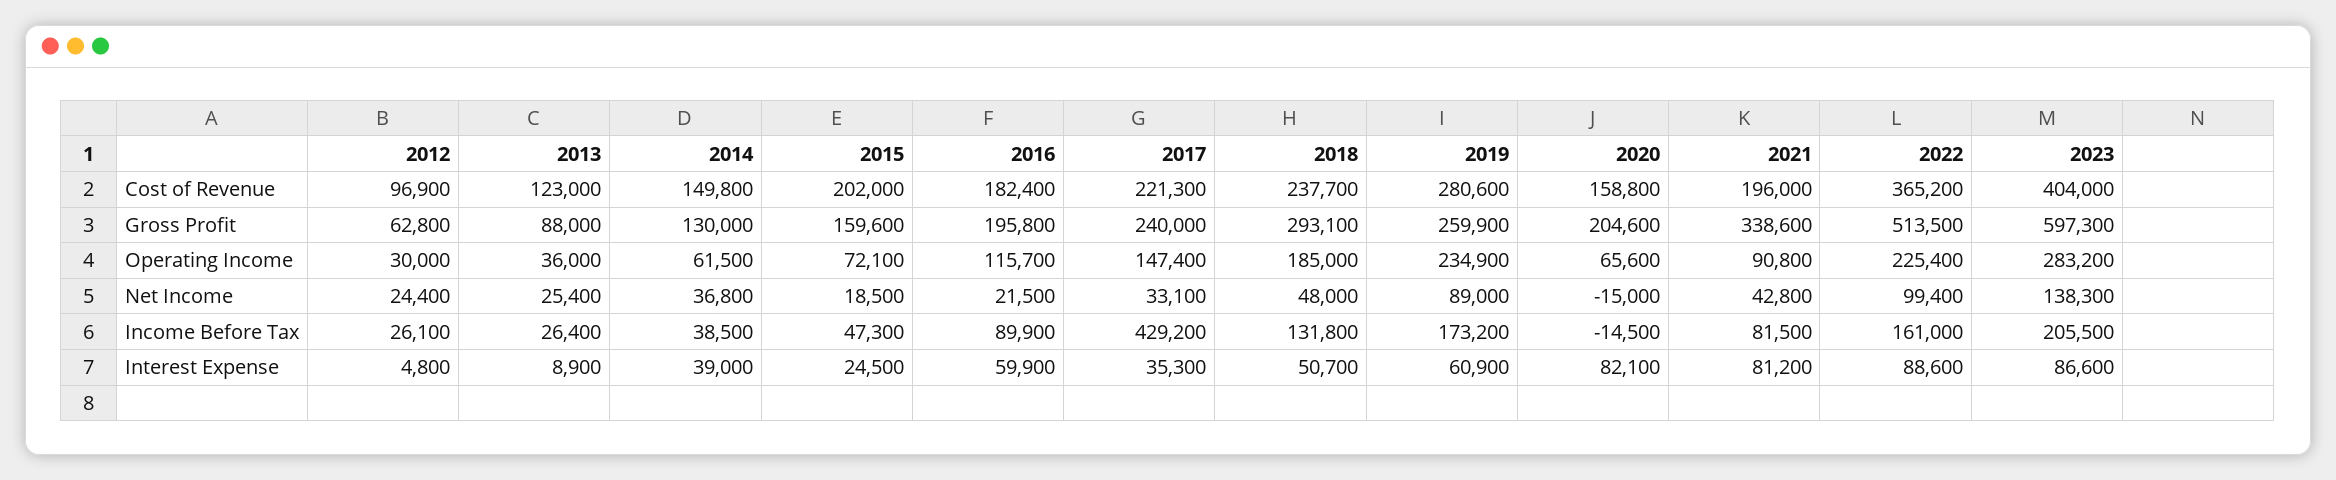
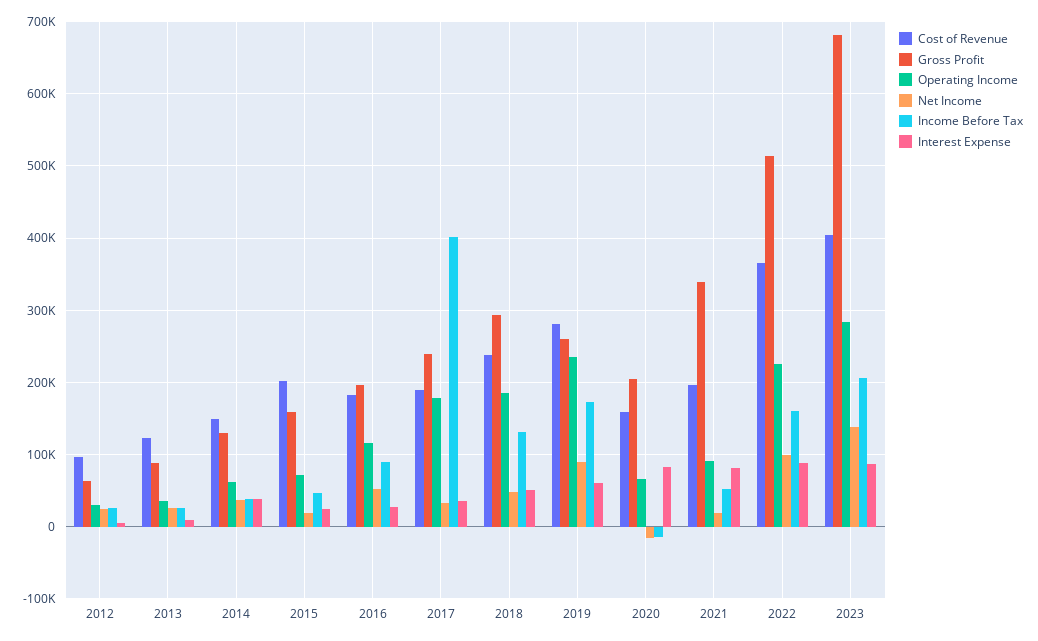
  {
    "Cost of Revenue": {
      "2012": 96900,
      "2013": 123000,
      "2014": 149800,
      "2015": 202000,
      "2016": 182400,
-     "2017": 221300,
+     "2017": 190000,
      "2018": 237700,
      "2019": 280600,
      "2020": 158800,
      "2021": 196000,
      "2022": 365200,
      "2023": 404000
    },
    "Gross Profit": {
      "2012": 62800,
      "2013": 88000,
      "2014": 130000,
      "2015": 159600,
      "2016": 195800,
      "2017": 240000,
      "2018": 293100,
      "2019": 259900,
      "2020": 204600,
      "2021": 338600,
      "2022": 513500,
-     "2023": 597300
+     "2023": 680000
    },
    "Operating Income": {
      "2012": 30000,
      "2013": 36000,
      "2014": 61500,
      "2015": 72100,
      "2016": 115700,
-     "2017": 147400,
+     "2017": 180000,
      "2018": 185000,
      "2019": 234900,
      "2020": 65600,
      "2021": 90800,
      "2022": 225400,
      "2023": 283200
    },
    "Net Income": {
      "2012": 24400,
      "2013": 25400,
      "2014": 36800,
      "2015": 18500,
-     "2016": 21500,
+     "2016": 50000,
      "2017": 33100,
      "2018": 48000,
      "2019": 89000,
      "2020": -15000,
-     "2021": 42800,
+     "2021": 20000,
      "2022": 99400,
      "2023": 138300
    },
    "Income Before Tax": {
      "2012": 26100,
      "2013": 26400,
      "2014": 38500,
      "2015": 47300,
      "2016": 89900,
-     "2017": 429200,
+     "2017": 400000,
      "2018": 131800,
      "2019": 173200,
      "2020": -14500,
-     "2021": 81500,
+     "2021": 50000,
      "2022": 161000,
      "2023": 205500
    },
    "Interest Expense": {
      "2012": 4800,
      "2013": 8900,
      "2014": 39000,
      "2015": 24500,
-     "2016": 59900,
+     "2016": 30000,
      "2017": 35300,
      "2018": 50700,
      "2019": 60900,
      "2020": 82100,
      "2021": 81200,
      "2022": 88600,
      "2023": 86600
    }
  }

